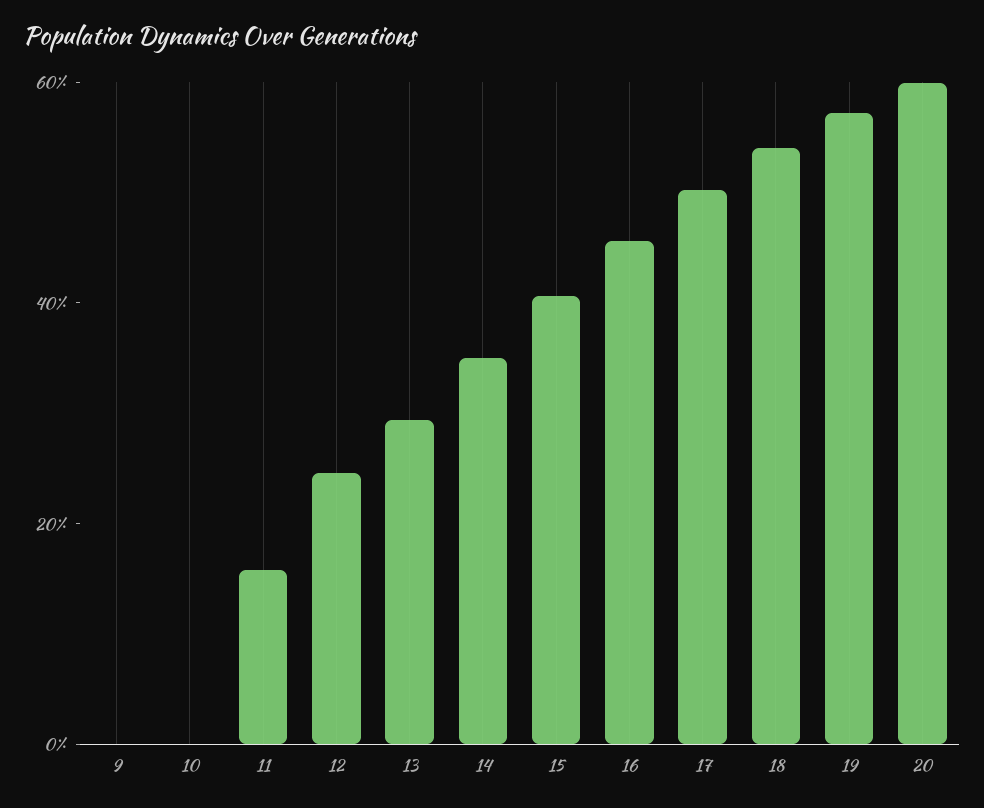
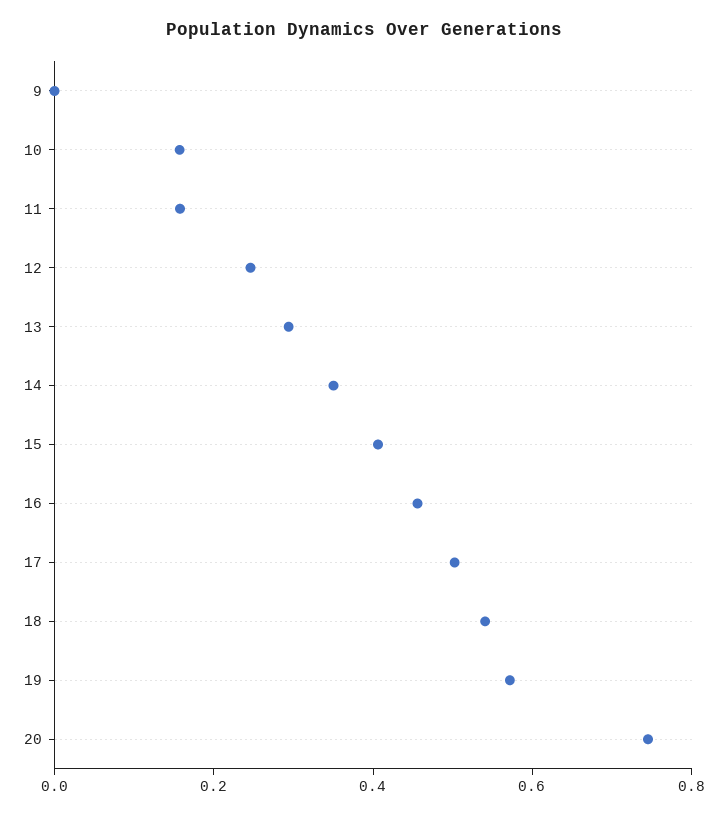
  {
    "9": 0,
-   "10": 0,
+   "10": 0.15,
    "11": 0.15,
    "12": 0.25,
    "13": 0.3,
    "14": 0.35,
    "15": 0.4,
    "16": 0.45,
    "17": 0.5,
    "18": 0.55,
    "19": 0.55,
-   "20": 0.6
+   "20": 0.75
  }

